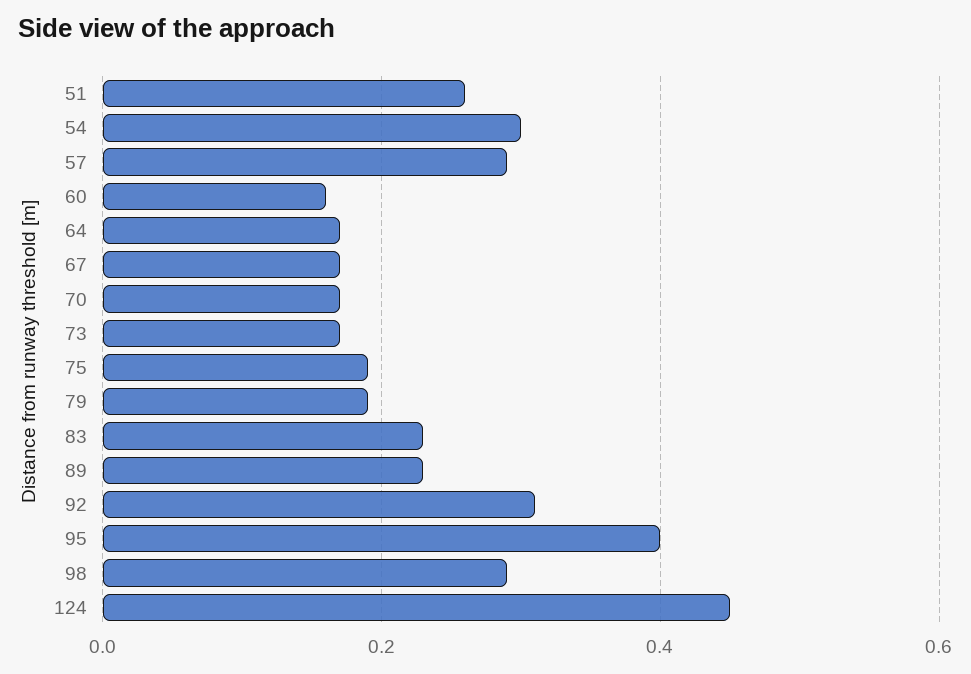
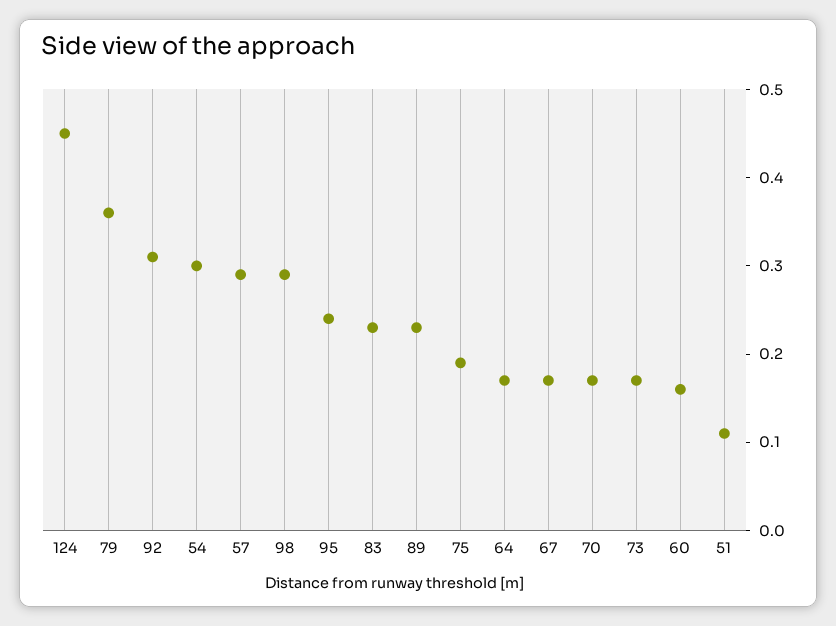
  {
-   "51": 0.25,
+   "51": 0.11,
    "54": 0.3,
    "57": 0.29,
    "60": 0.16,
    "64": 0.17,
    "67": 0.17,
    "70": 0.17,
    "73": 0.17,
    "75": 0.19,
-   "79": 0.2,
+   "79": 0.36,
    "83": 0.23,
    "89": 0.23,
    "92": 0.31,
-   "95": 0.4,
+   "95": 0.24,
    "98": 0.29,
    "124": 0.45
  }

